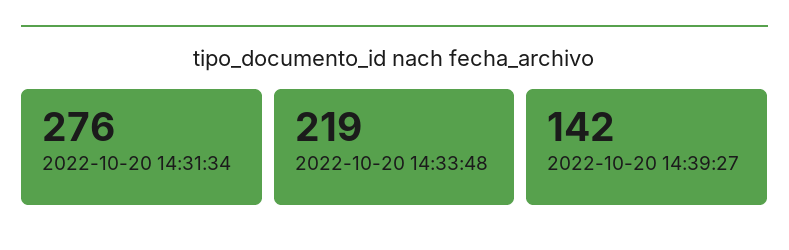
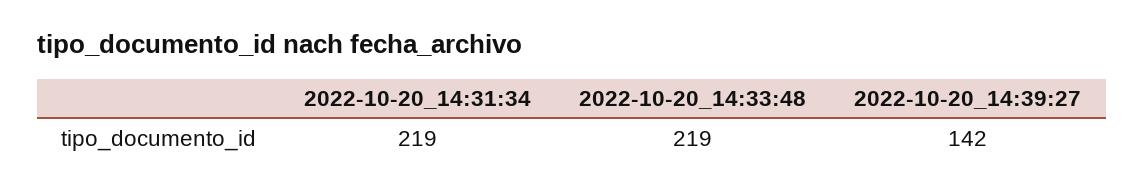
  {
-   "2022-10-20 14:31:34": 276,
+   "2022-10-20 14:31:34": 219,
    "2022-10-20 14:33:48": 219,
    "2022-10-20 14:39:27": 142
  }

